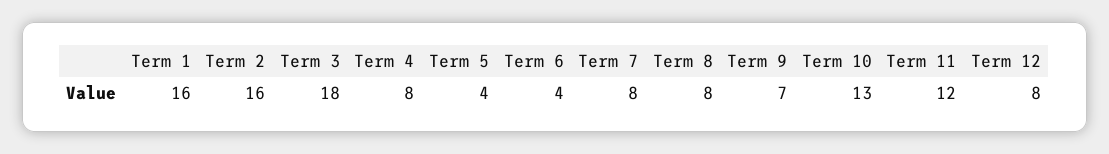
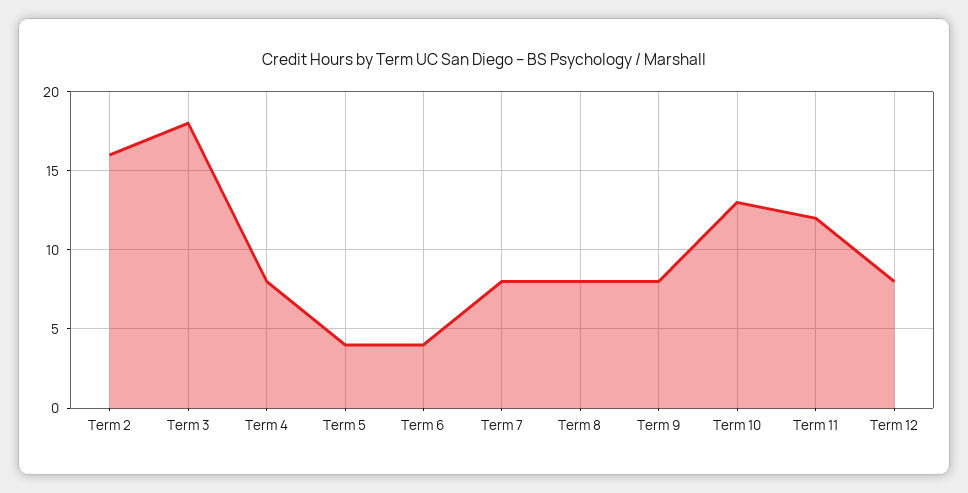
  {
-   "Term 1": 16,
    "Term 2": 16,
    "Term 3": 18,
    "Term 4": 8,
    "Term 5": 4,
    "Term 6": 4,
    "Term 7": 8,
    "Term 8": 8,
-   "Term 9": 7,
+   "Term 9": 8,
    "Term 10": 13,
    "Term 11": 12,
    "Term 12": 8
  }

